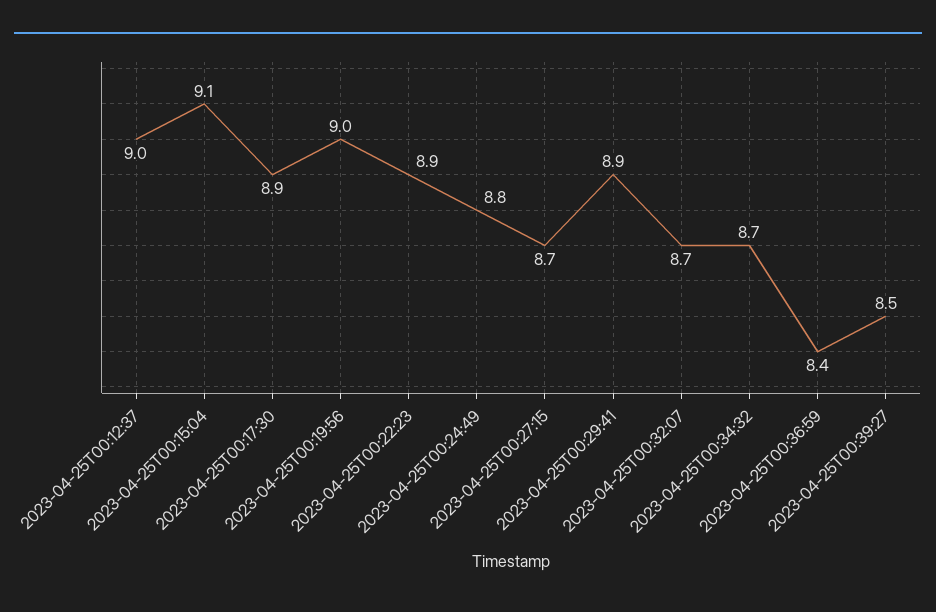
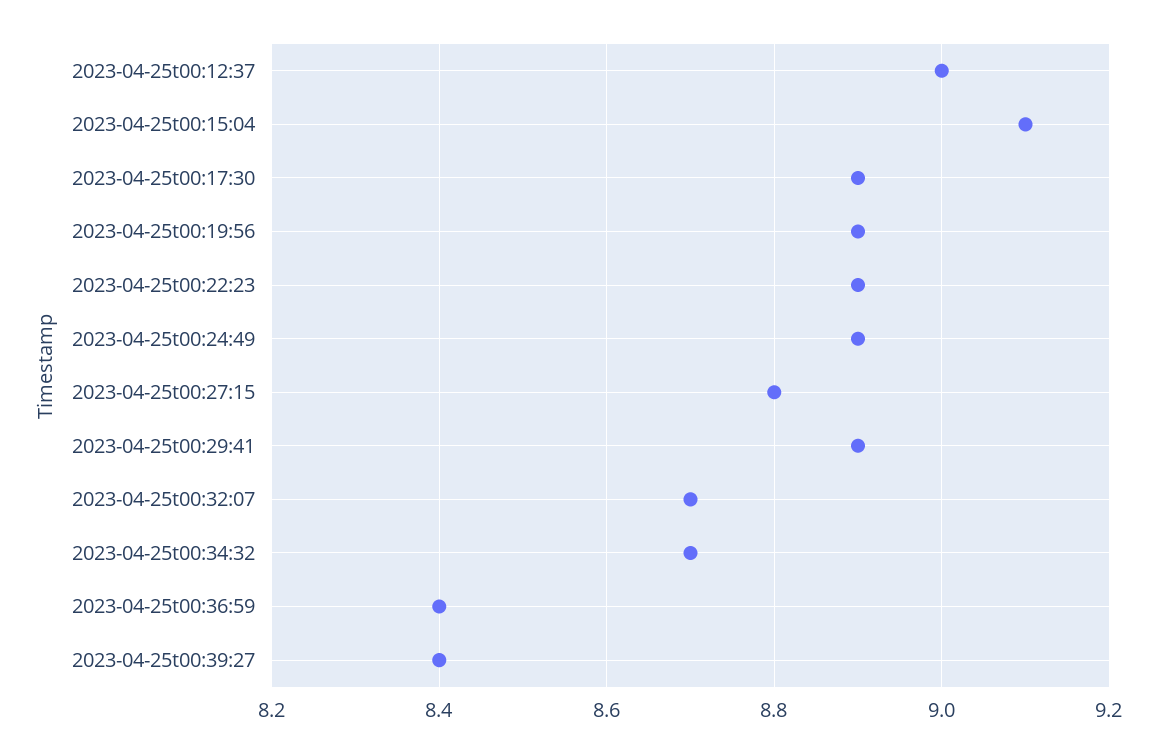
  {
    "2023-04-25T00:12:37": 9,
    "2023-04-25T00:15:04": 9.1,
    "2023-04-25T00:17:30": 8.9,
-   "2023-04-25T00:19:56": 9,
+   "2023-04-25T00:19:56": 8.9,
    "2023-04-25T00:22:23": 8.9,
-   "2023-04-25T00:24:49": 8.8,
+   "2023-04-25T00:24:49": 8.9,
-   "2023-04-25T00:27:15": 8.7,
+   "2023-04-25T00:27:15": 8.8,
    "2023-04-25T00:29:41": 8.9,
    "2023-04-25T00:32:07": 8.7,
    "2023-04-25T00:34:32": 8.7,
    "2023-04-25T00:36:59": 8.4,
-   "2023-04-25T00:39:27": 8.5
+   "2023-04-25T00:39:27": 8.4
  }

